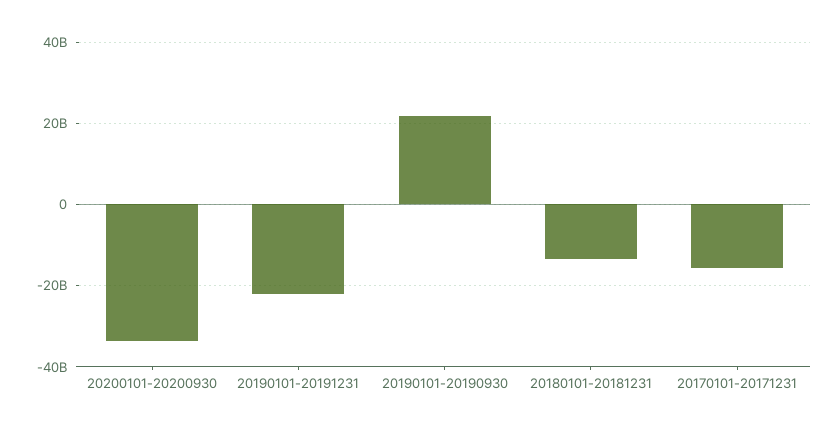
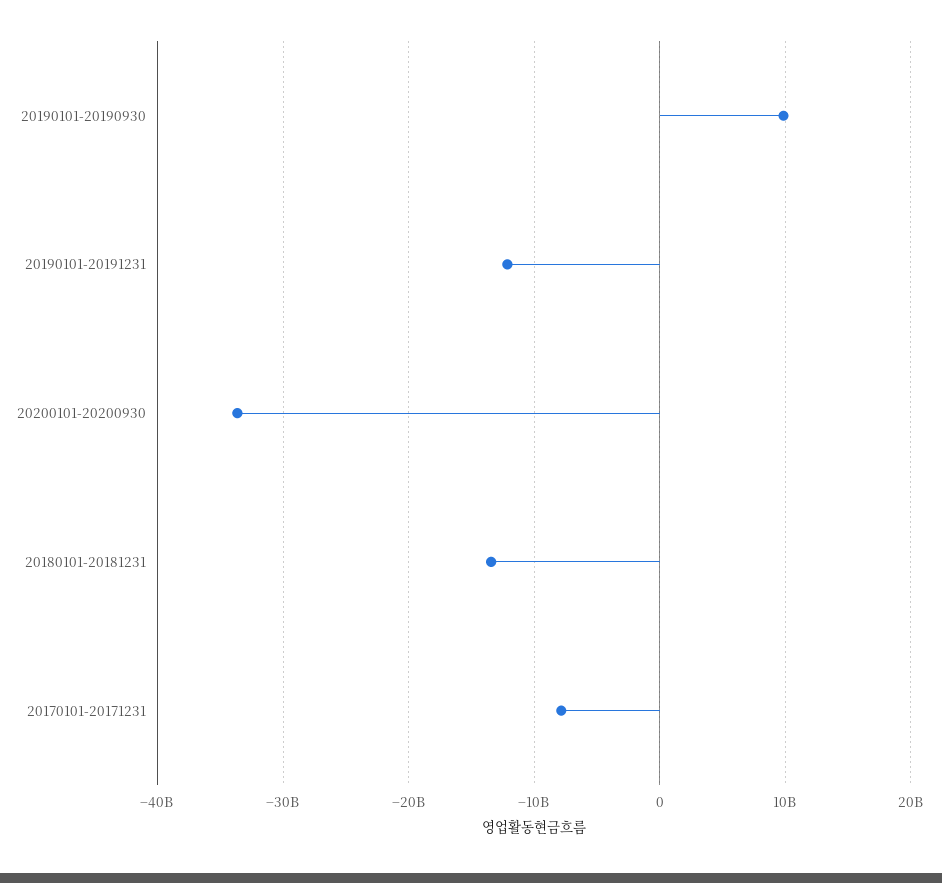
  {
    "20200101-20200930": -34000000000,
-   "20190101-20191231": -22000000000,
+   "20190101-20191231": -12000000000,
-   "20190101-20190930": 22000000000,
+   "20190101-20190930": 10000000000,
    "20180101-20181231": -13000000000,
-   "20170101-20171231": -16000000000
+   "20170101-20171231": -8000000000
  }

